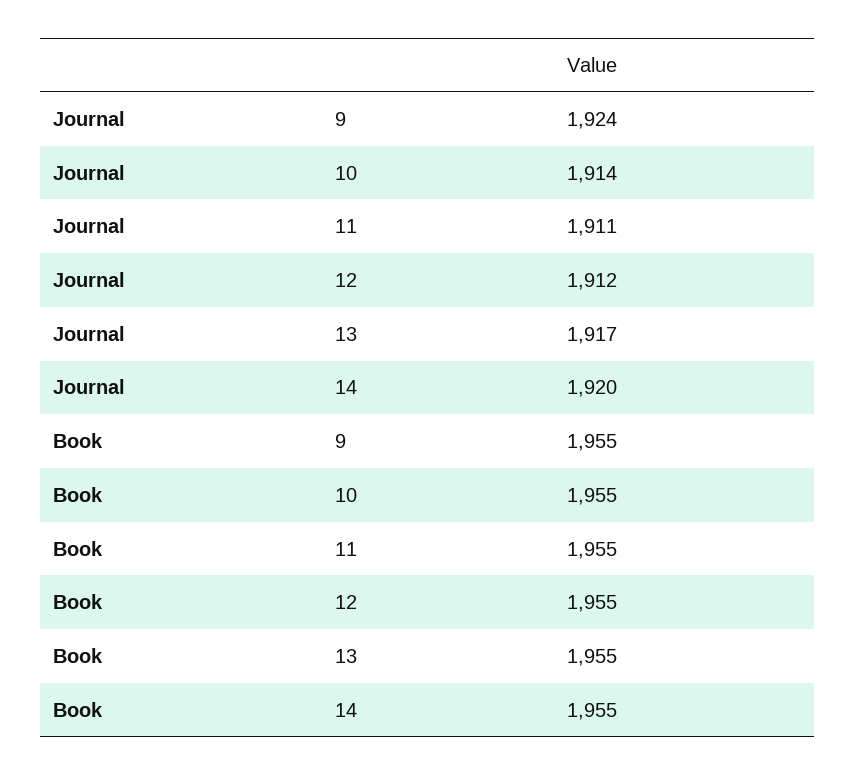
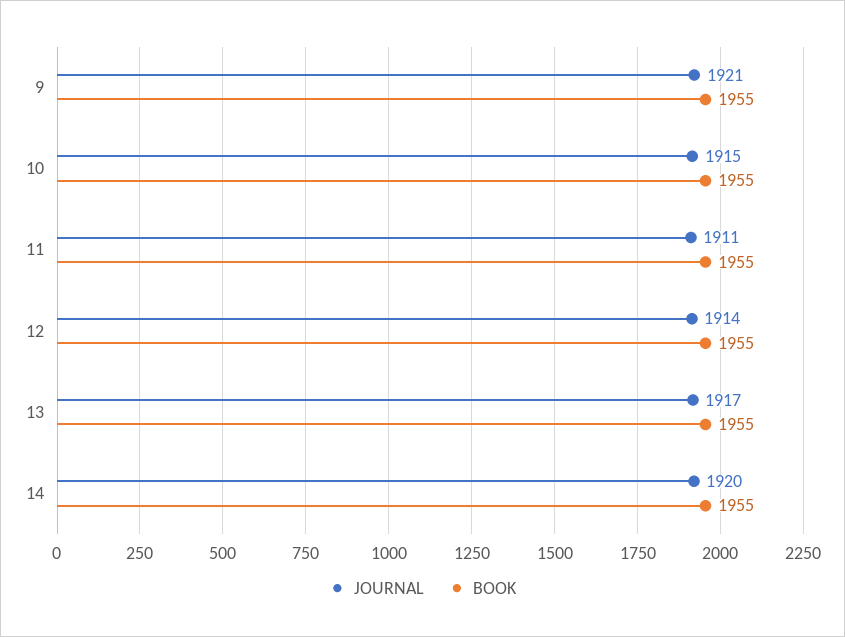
  {
    "Journal": {
-     "9": 1924,
+     "9": 1921,
-     "10": 1914,
+     "10": 1915,
      "11": 1911,
-     "12": 1912,
+     "12": 1914,
      "13": 1917,
      "14": 1920
    },
    "Book": {
      "9": 1955,
      "10": 1955,
      "11": 1955,
      "12": 1955,
      "13": 1955,
      "14": 1955
    }
  }

